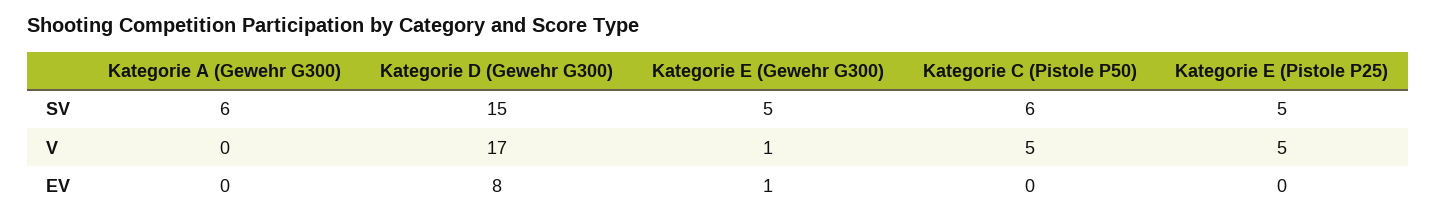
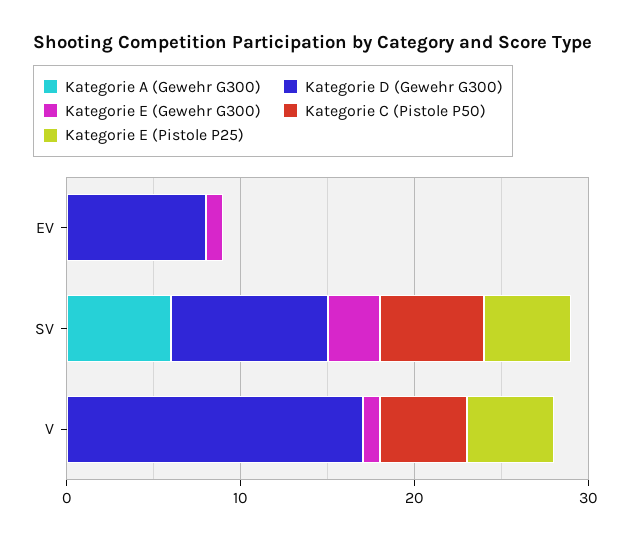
  {
    "Kategorie A (Gewehr G300)": {
      "SV": 6,
      "V": 0,
      "EV": 0
    },
    "Kategorie D (Gewehr G300)": {
-     "SV": 15,
+     "SV": 9,
      "V": 17,
      "EV": 8
    },
    "Kategorie E (Gewehr G300)": {
-     "SV": 5,
+     "SV": 3,
      "V": 1,
      "EV": 1
    },
    "Kategorie C (Pistole P50)": {
      "SV": 6,
      "V": 5,
      "EV": 0
    },
    "Kategorie E (Pistole P25)": {
      "SV": 5,
      "V": 5,
      "EV": 0
    }
  }

